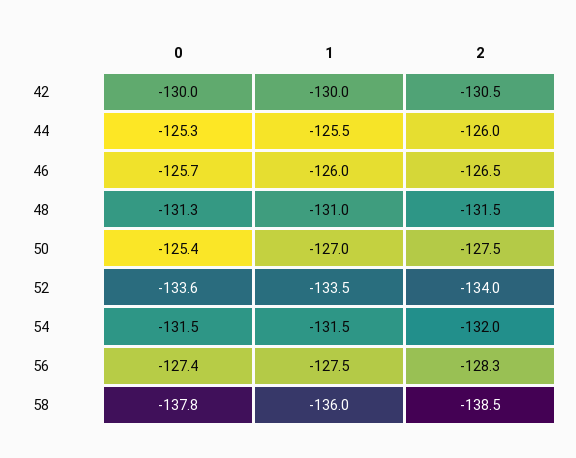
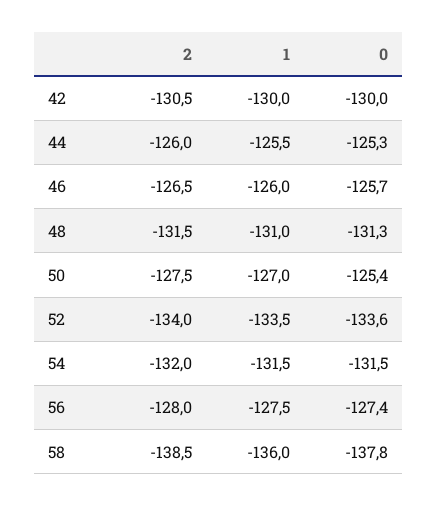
  {
    "0": {
      "42": -130,
      "44": -125.3,
      "46": -125.7,
      "48": -131.3,
      "50": -125.4,
      "52": -133.6,
      "54": -131.5,
      "56": -127.4,
      "58": -137.8
    },
    "1": {
      "42": -130,
      "44": -125.5,
      "46": -126,
      "48": -131,
      "50": -127,
      "52": -133.5,
      "54": -131.5,
      "56": -127.5,
      "58": -136
    },
    "2": {
      "42": -130.5,
      "44": -126,
      "46": -126.5,
      "48": -131.5,
      "50": -127.5,
      "52": -134,
      "54": -132,
-     "56": -128.3,
+     "56": -128,
      "58": -138.5
    }
  }

